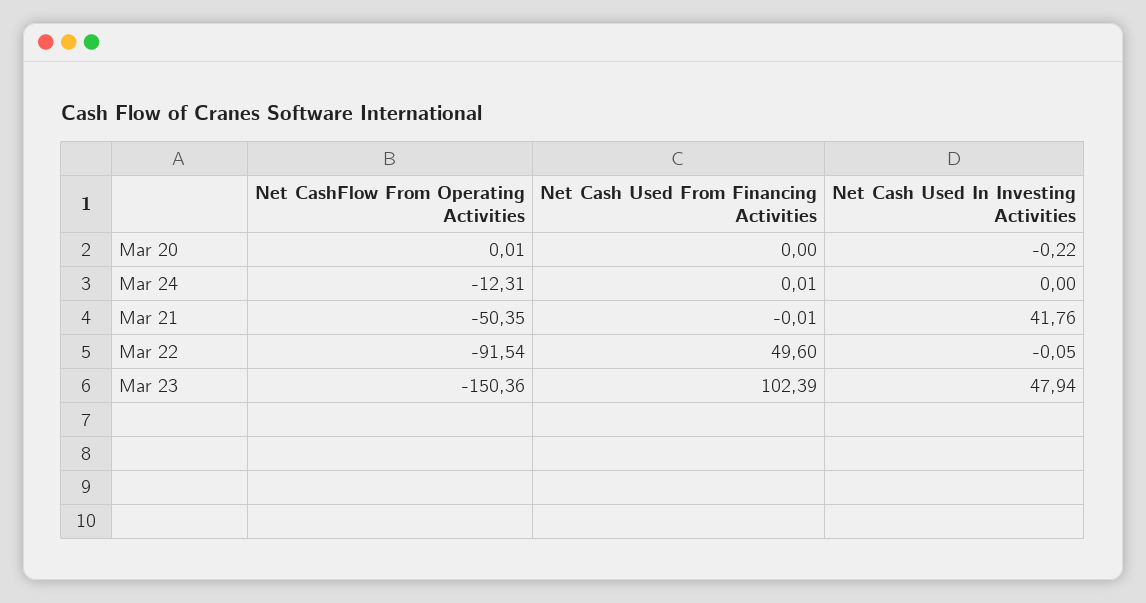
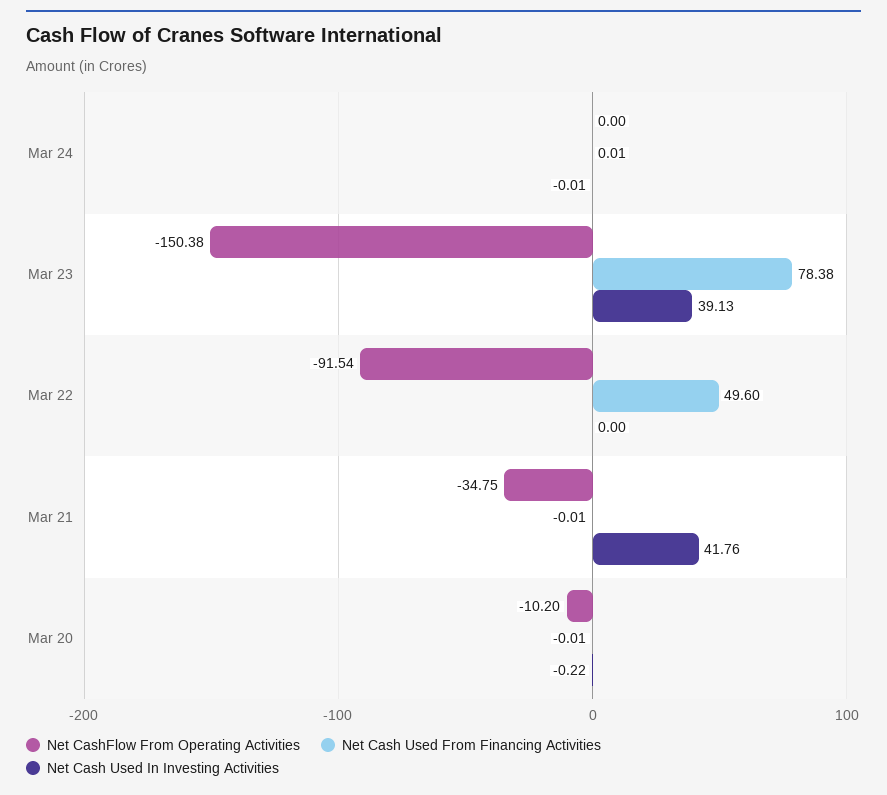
  {
    "Net CashFlow From Operating Activities": {
-     "Mar 20": 0.01,
+     "Mar 20": -10.2,
-     "Mar 24": -12.31,
+     "Mar 24": 0,
-     "Mar 21": -50.35,
+     "Mar 21": -34.75,
      "Mar 22": -91.54,
-     "Mar 23": -150.36
+     "Mar 23": -150.38
    },
    "Net Cash Used From Financing Activities": {
-     "Mar 20": 0,
+     "Mar 20": -0.01,
      "Mar 24": 0.01,
      "Mar 21": -0.01,
      "Mar 22": 49.6,
-     "Mar 23": 102.39
+     "Mar 23": 78.38
    },
    "Net Cash Used In Investing Activities": {
      "Mar 20": -0.22,
-     "Mar 24": 0,
+     "Mar 24": -0.01,
      "Mar 21": 41.76,
-     "Mar 22": -0.05,
+     "Mar 22": 0,
-     "Mar 23": 47.94
+     "Mar 23": 39.13
    }
  }

